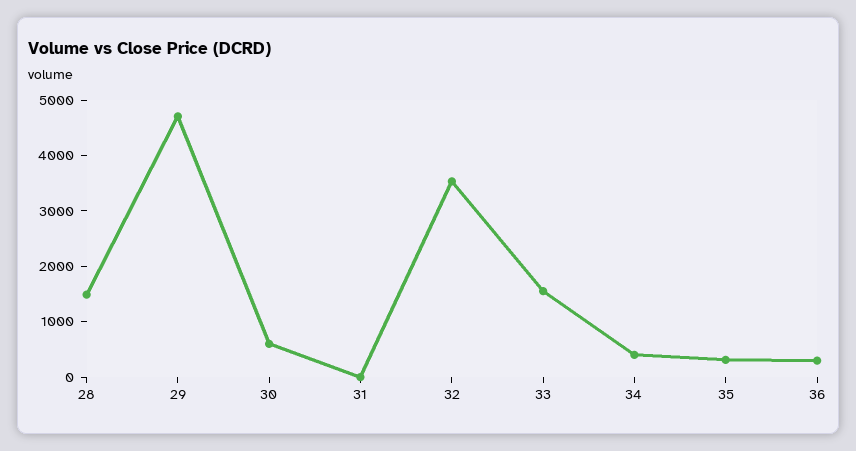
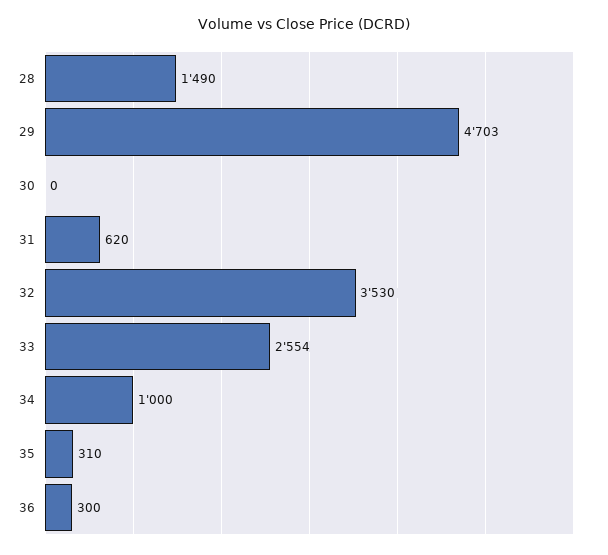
  {
    "28": 1490,
    "29": 4703,
-   "30": 600,
+   "30": 0,
-   "31": 0,
+   "31": 620,
    "32": 3530,
-   "33": 1600,
+   "33": 2554,
-   "34": 400,
+   "34": 1000,
    "35": 310,
    "36": 300
  }

